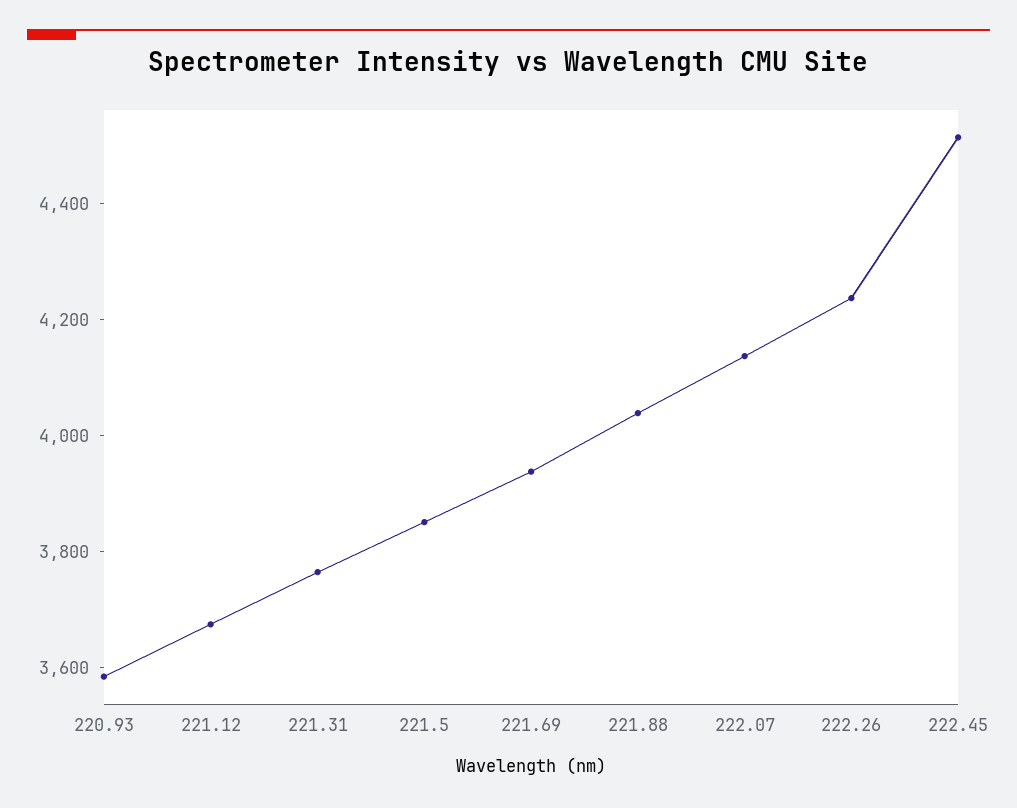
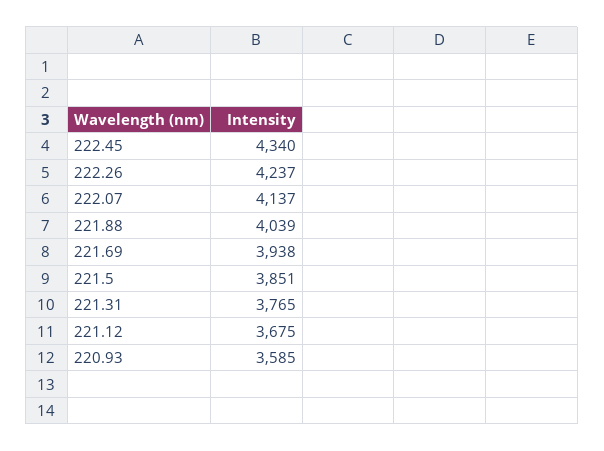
  {
    "220.93": 3585,
    "221.12": 3675,
    "221.31": 3765,
    "221.5": 3851,
    "221.69": 3938,
    "221.88": 4039,
    "222.07": 4137,
    "222.26": 4237,
-   "222.45": 4500
+   "222.45": 4340
  }

